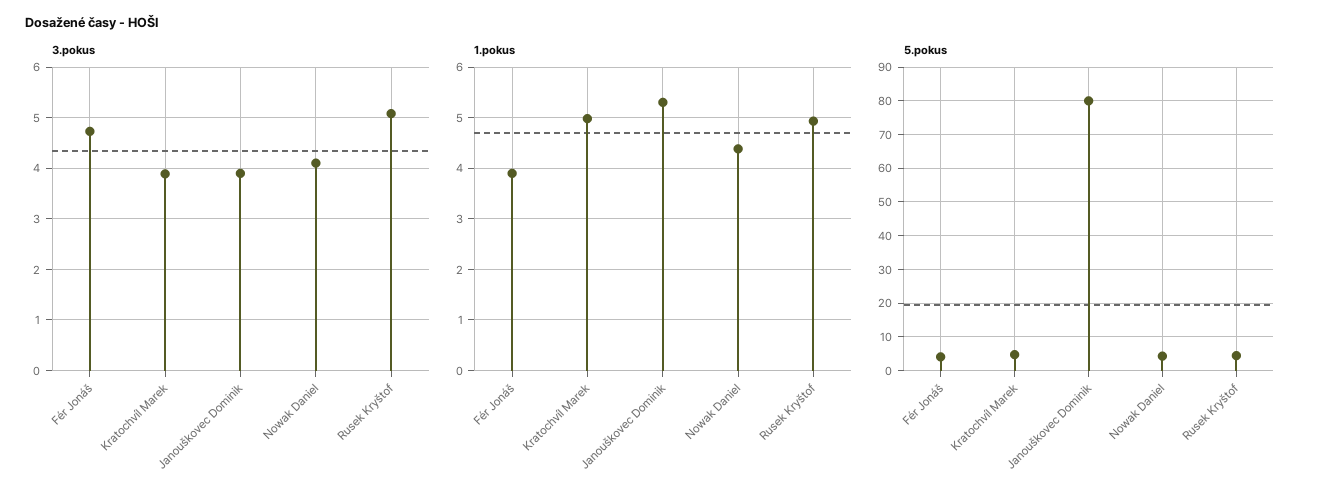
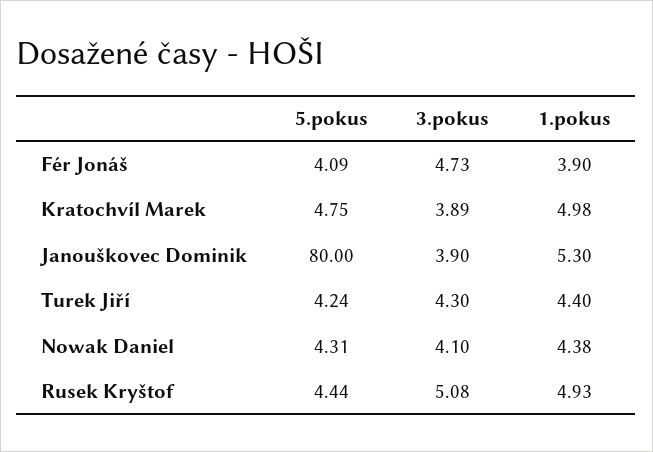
  {
    "3.pokus": {
      "Fér Jonáš": 4.73,
      "Kratochvíl Marek": 3.89,
      "Janouškovec Dominik": 3.9,
      "Nowak Daniel": 4.1,
-     "Rusek Kryštof": 5.08
+     "Rusek Kryštof": 5.08,
+     "Turek Jiří": 4.3
    },
    "1.pokus": {
      "Fér Jonáš": 3.9,
      "Kratochvíl Marek": 4.98,
      "Janouškovec Dominik": 5.3,
      "Nowak Daniel": 4.38,
-     "Rusek Kryštof": 4.93
+     "Rusek Kryštof": 4.93,
+     "Turek Jiří": 4.4
    },
    "5.pokus": {
      "Fér Jonáš": 4.09,
      "Kratochvíl Marek": 4.75,
      "Janouškovec Dominik": 80,
      "Nowak Daniel": 4.31,
-     "Rusek Kryštof": 4.44
+     "Rusek Kryštof": 4.44,
+     "Turek Jiří": 4.24
    }
  }

